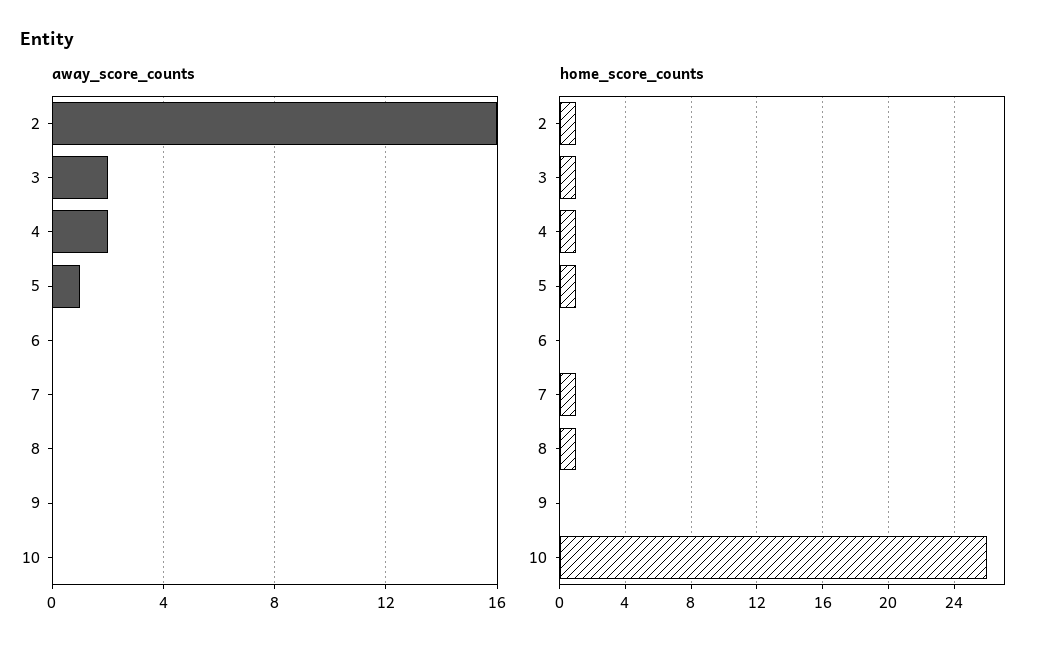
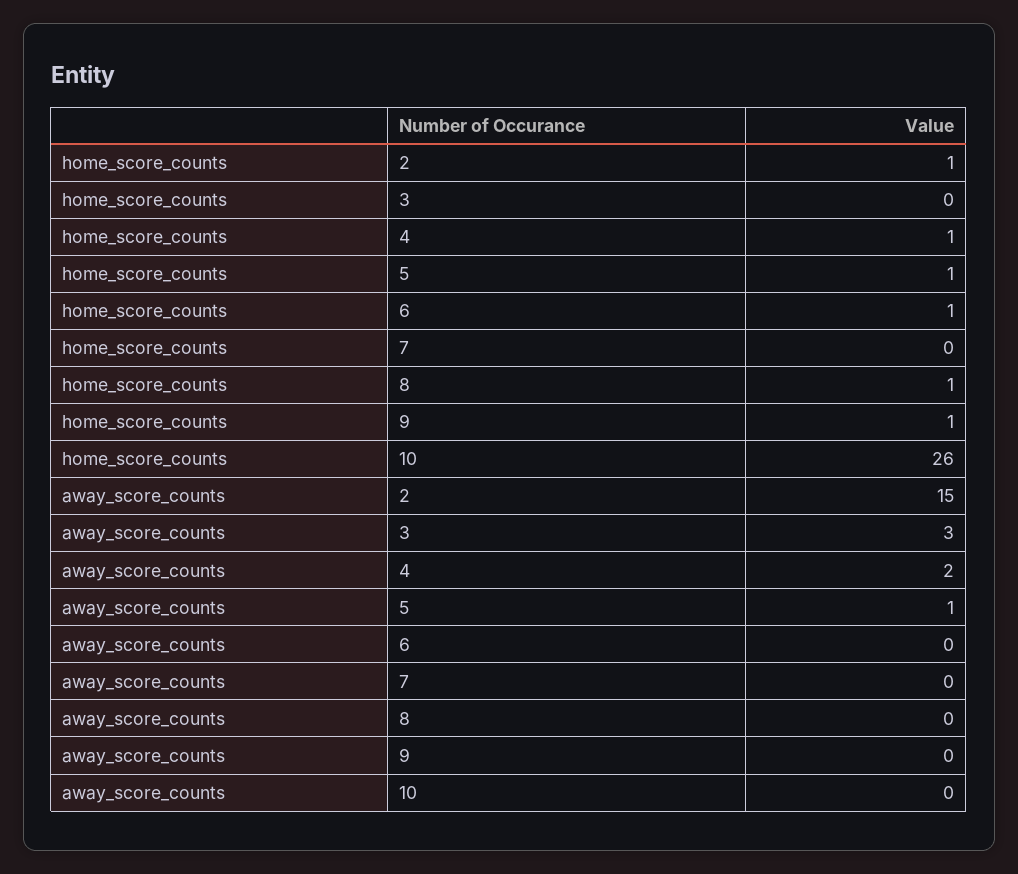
  {
    "away_score_counts": {
-     "2": 16,
+     "2": 15,
-     "3": 2,
+     "3": 3,
      "4": 2,
      "5": 1,
      "6": 0,
      "7": 0,
      "8": 0,
      "9": 0,
      "10": 0
    },
    "home_score_counts": {
      "2": 1,
-     "3": 1,
+     "3": 0,
      "4": 1,
      "5": 1,
-     "6": 0,
+     "6": 1,
-     "7": 1,
+     "7": 0,
      "8": 1,
-     "9": 0,
+     "9": 1,
      "10": 26
    }
  }

